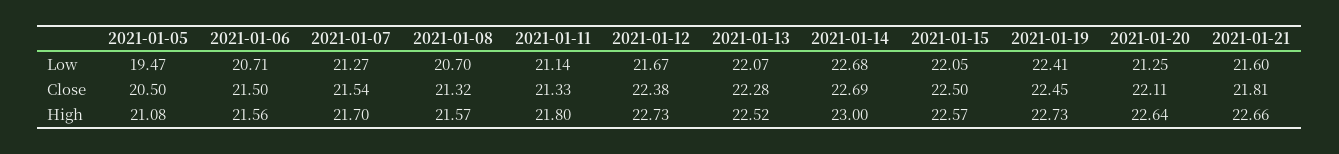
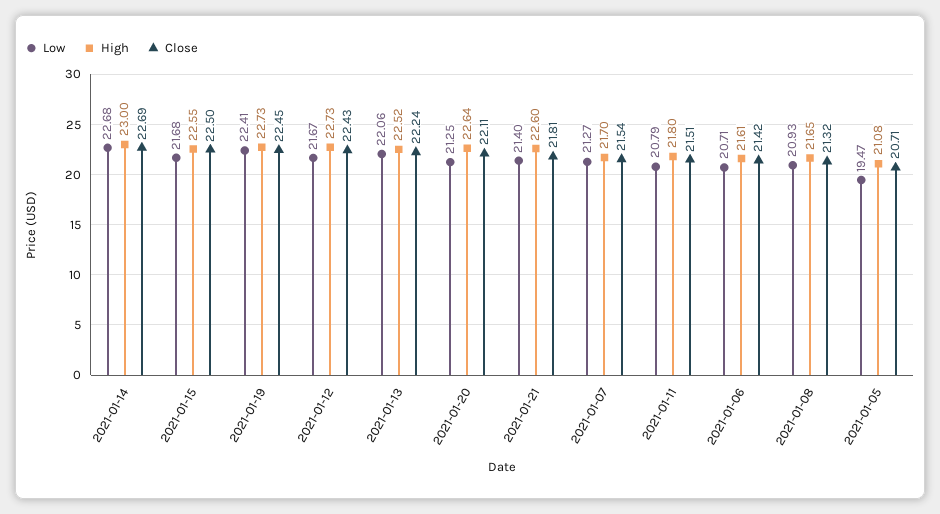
  {
    "Low": {
      "2021-01-05": 19.47,
      "2021-01-06": 20.71,
      "2021-01-07": 21.27,
-     "2021-01-08": 20.7,
+     "2021-01-08": 20.93,
-     "2021-01-11": 21.14,
+     "2021-01-11": 20.79,
      "2021-01-12": 21.67,
-     "2021-01-13": 22.07,
+     "2021-01-13": 22.06,
      "2021-01-14": 22.68,
-     "2021-01-15": 22.05,
+     "2021-01-15": 21.68,
      "2021-01-19": 22.41,
      "2021-01-20": 21.25,
-     "2021-01-21": 21.6
+     "2021-01-21": 21.4
    },
    "Close": {
-     "2021-01-05": 20.5,
+     "2021-01-05": 20.71,
-     "2021-01-06": 21.5,
+     "2021-01-06": 21.42,
      "2021-01-07": 21.54,
      "2021-01-08": 21.32,
-     "2021-01-11": 21.33,
+     "2021-01-11": 21.51,
-     "2021-01-12": 22.38,
+     "2021-01-12": 22.43,
-     "2021-01-13": 22.28,
+     "2021-01-13": 22.24,
      "2021-01-14": 22.69,
      "2021-01-15": 22.5,
      "2021-01-19": 22.45,
      "2021-01-20": 22.11,
      "2021-01-21": 21.81
    },
    "High": {
      "2021-01-05": 21.08,
-     "2021-01-06": 21.56,
+     "2021-01-06": 21.61,
      "2021-01-07": 21.7,
-     "2021-01-08": 21.57,
+     "2021-01-08": 21.65,
      "2021-01-11": 21.8,
      "2021-01-12": 22.73,
      "2021-01-13": 22.52,
      "2021-01-14": 23,
-     "2021-01-15": 22.57,
+     "2021-01-15": 22.55,
      "2021-01-19": 22.73,
      "2021-01-20": 22.64,
-     "2021-01-21": 22.66
+     "2021-01-21": 22.6
    }
  }

